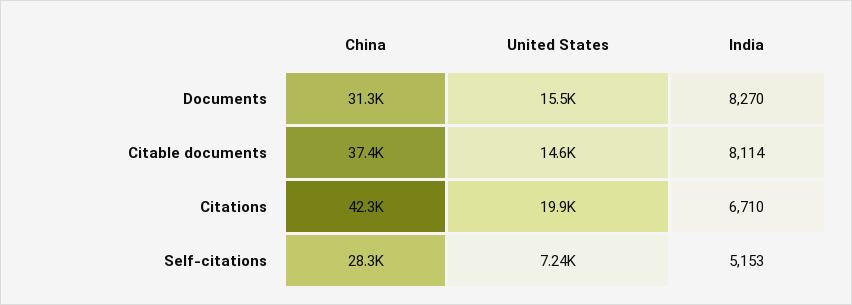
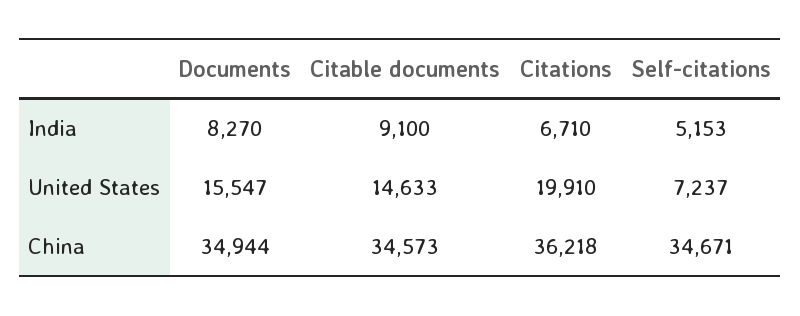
  {
    "China": {
-     "Documents": 31300,
+     "Documents": 34944,
-     "Citable documents": 37400,
+     "Citable documents": 34573,
-     "Citations": 42300,
+     "Citations": 36218,
-     "Self-citations": 28300
+     "Self-citations": 34671
    },
    "United States": {
      "Documents": 15547,
      "Citable documents": 14633,
      "Citations": 19910,
      "Self-citations": 7237
    },
    "India": {
      "Documents": 8270,
-     "Citable documents": 8114,
+     "Citable documents": 9100,
      "Citations": 6710,
      "Self-citations": 5153
    }
  }

